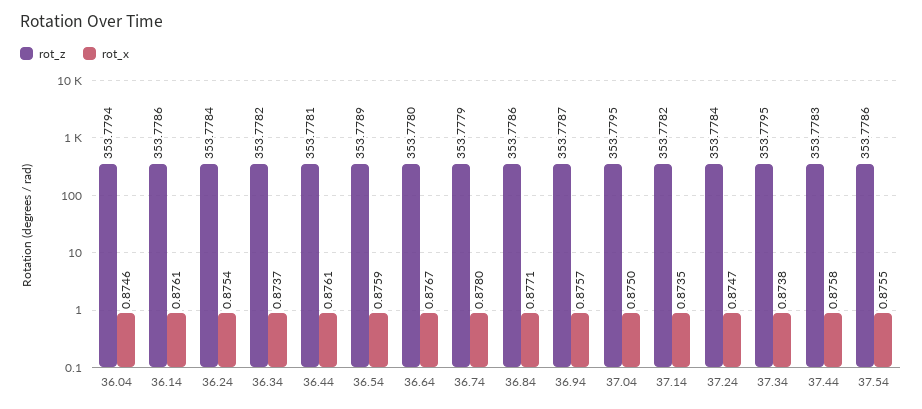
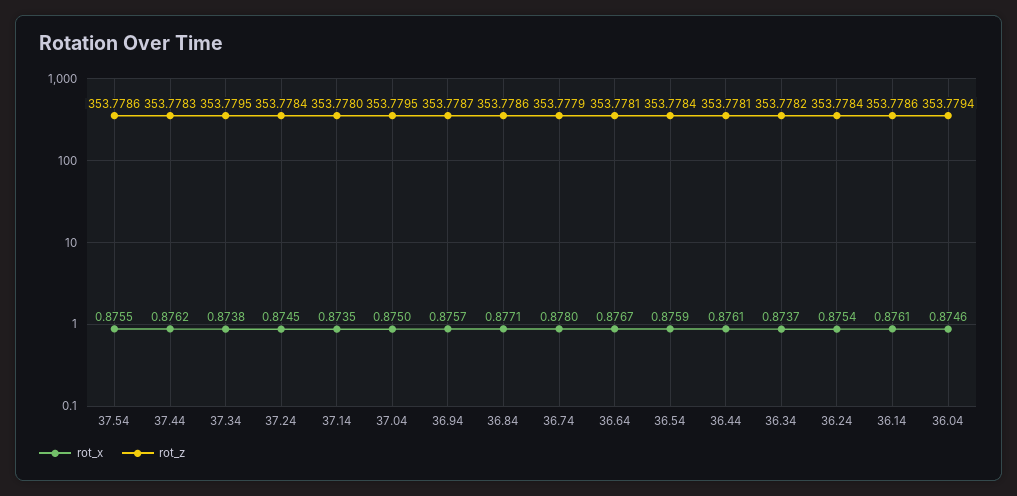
  {
    "rot_z": {
      "36.04": 353.7794,
      "36.14": 353.7786,
      "36.24": 353.7784,
      "36.34": 353.7782,
      "36.44": 353.7781,
-     "36.54": 353.7789,
+     "36.54": 353.7784,
-     "36.64": 353.778,
+     "36.64": 353.7781,
      "36.74": 353.7779,
      "36.84": 353.7786,
      "36.94": 353.7787,
      "37.04": 353.7795,
-     "37.14": 353.7782,
+     "37.14": 353.778,
      "37.24": 353.7784,
      "37.34": 353.7795,
      "37.44": 353.7783,
      "37.54": 353.7786
    },
    "rot_x": {
      "36.04": 0.8746,
      "36.14": 0.8761,
      "36.24": 0.8754,
      "36.34": 0.8737,
      "36.44": 0.8761,
      "36.54": 0.8759,
      "36.64": 0.8767,
      "36.74": 0.878,
      "36.84": 0.8771,
      "36.94": 0.8757,
      "37.04": 0.875,
      "37.14": 0.8735,
-     "37.24": 0.8747,
+     "37.24": 0.8745,
      "37.34": 0.8738,
-     "37.44": 0.8758,
+     "37.44": 0.8762,
      "37.54": 0.8755
    }
  }

